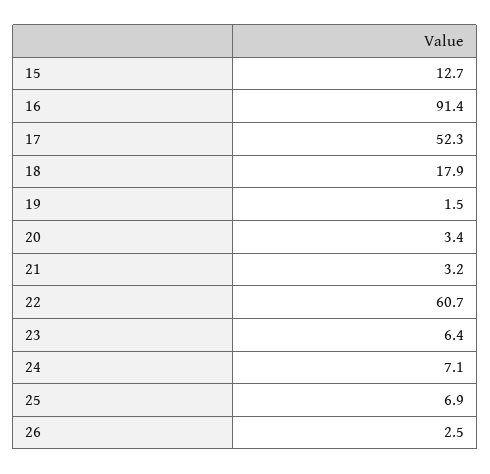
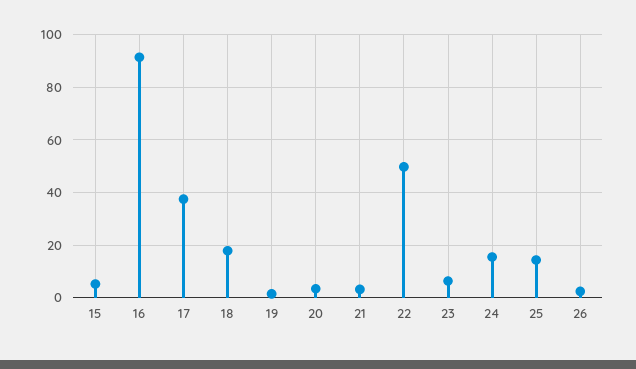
  {
-   "15": 12.7,
+   "15": 5,
    "16": 91.4,
-   "17": 52.3,
+   "17": 37.5,
    "18": 17.9,
    "19": 1.5,
    "20": 3.4,
    "21": 3.2,
-   "22": 60.7,
+   "22": 50,
    "23": 6.4,
-   "24": 7.1,
+   "24": 15,
-   "25": 6.9,
+   "25": 15,
    "26": 2.5
  }

